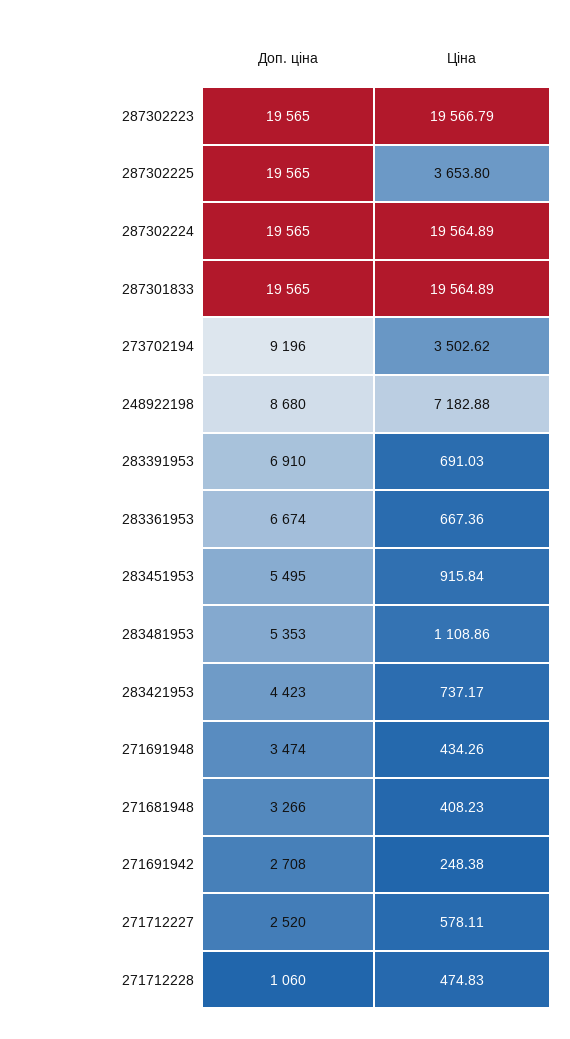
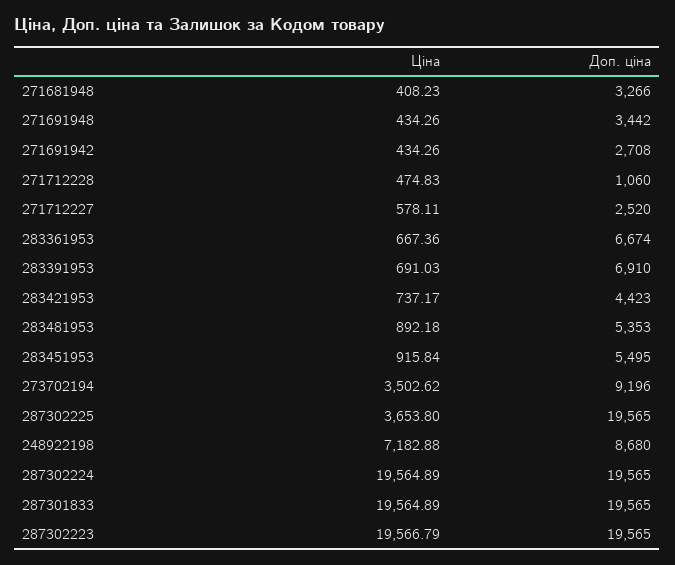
  {
    "Доп. ціна": {
      "287302223": 19565,
      "287302225": 19565,
      "287302224": 19565,
      "287301833": 19565,
      "273702194": 9196,
      "248922198": 8680,
      "283391953": 6910,
      "283361953": 6674,
      "283451953": 5495,
      "283481953": 5353,
      "283421953": 4423,
-     "271691948": 3474,
+     "271691948": 3442,
      "271681948": 3266,
      "271691942": 2708,
      "271712227": 2520,
      "271712228": 1060
    },
    "Ціна": {
      "287302223": 19566.79,
      "287302225": 3653.8,
      "287302224": 19564.89,
      "287301833": 19564.89,
      "273702194": 3502.62,
      "248922198": 7182.88,
      "283391953": 691.03,
      "283361953": 667.36,
      "283451953": 915.84,
-     "283481953": 1108.86,
+     "283481953": 892.18,
      "283421953": 737.17,
      "271691948": 434.26,
      "271681948": 408.23,
-     "271691942": 248.38,
+     "271691942": 434.26,
      "271712227": 578.11,
      "271712228": 474.83
    }
  }

